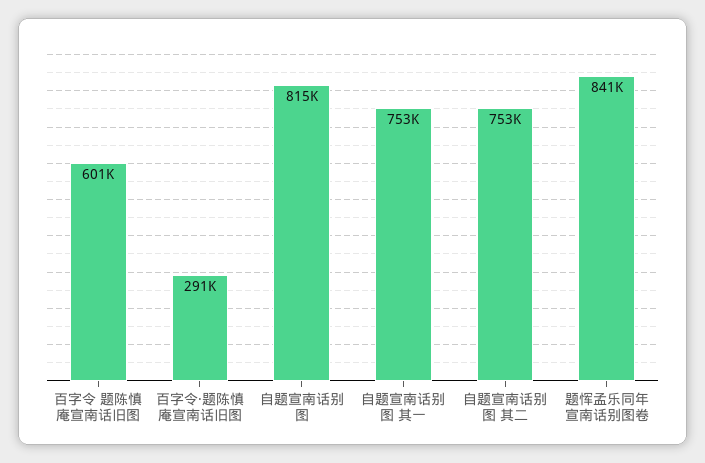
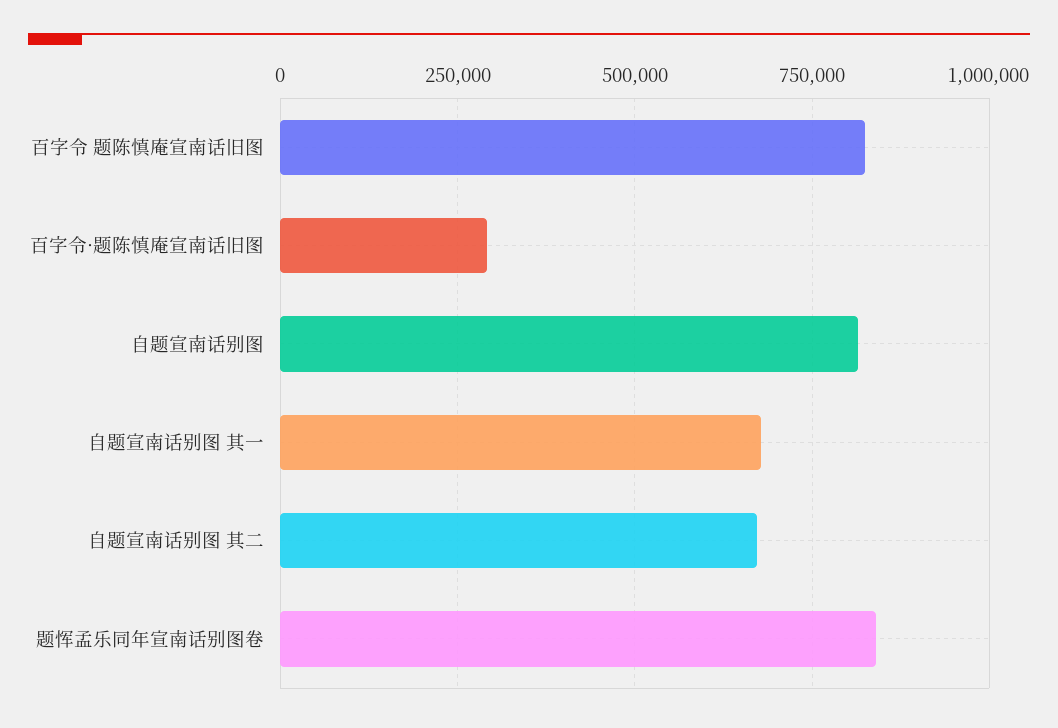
  {
-   "百字令 题陈慎庵宣南话旧图": 601000,
+   "百字令 题陈慎庵宣南话旧图": 825000,
    "百字令·题陈慎庵宣南话旧图": 291000,
    "自题宣南话别图": 815000,
-   "自题宣南话别图 其一": 753000,
+   "自题宣南话别图 其一": 675000,
-   "自题宣南话别图 其二": 753000,
+   "自题宣南话别图 其二": 675000,
    "题恽孟乐同年宣南话别图卷": 841000
  }

